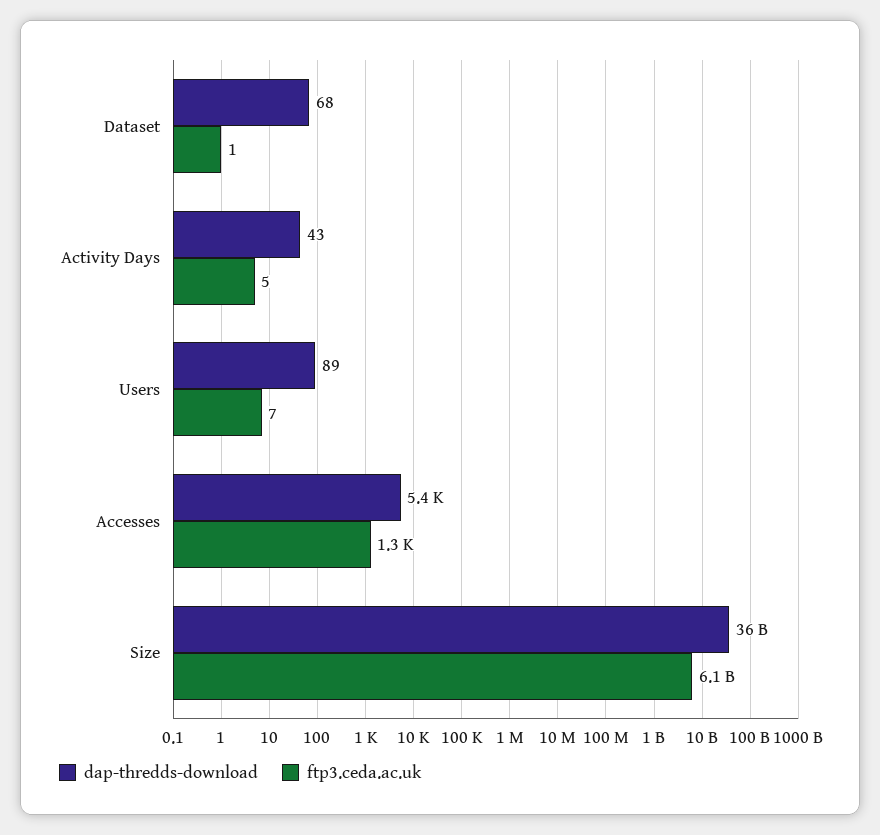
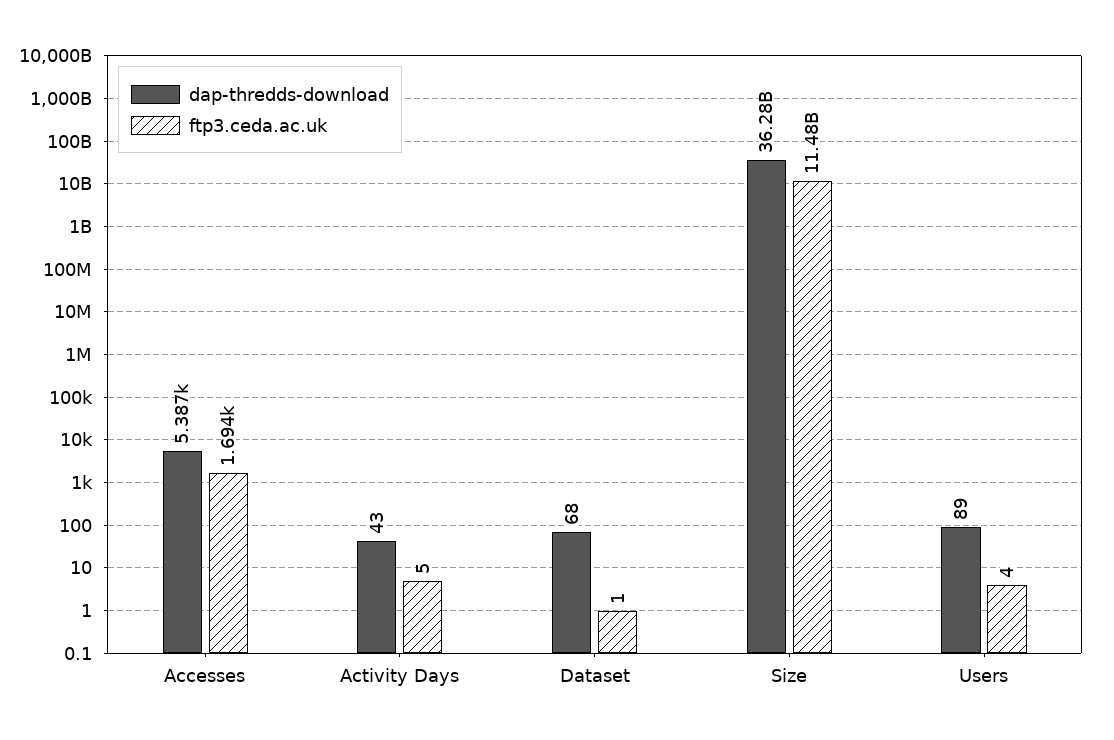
  {
    "dap-thredds-download": {
      "Dataset": 68,
      "Activity Days": 43,
      "Users": 89,
      "Accesses": 5387,
      "Size": 36280000000
    },
    "ftp3.ceda.ac.uk": {
      "Dataset": 1,
      "Activity Days": 5,
-     "Users": 7,
+     "Users": 4,
-     "Accesses": 1300,
+     "Accesses": 1694,
-     "Size": 6100000000
+     "Size": 11480000000
    }
  }

